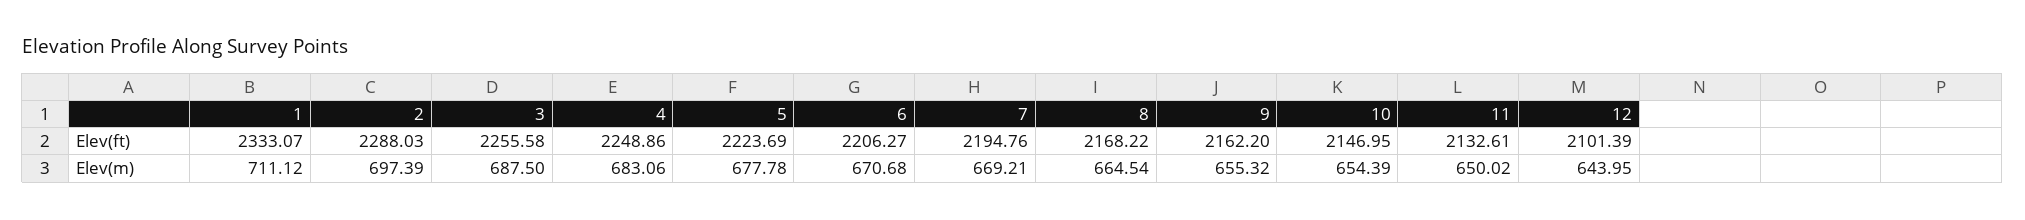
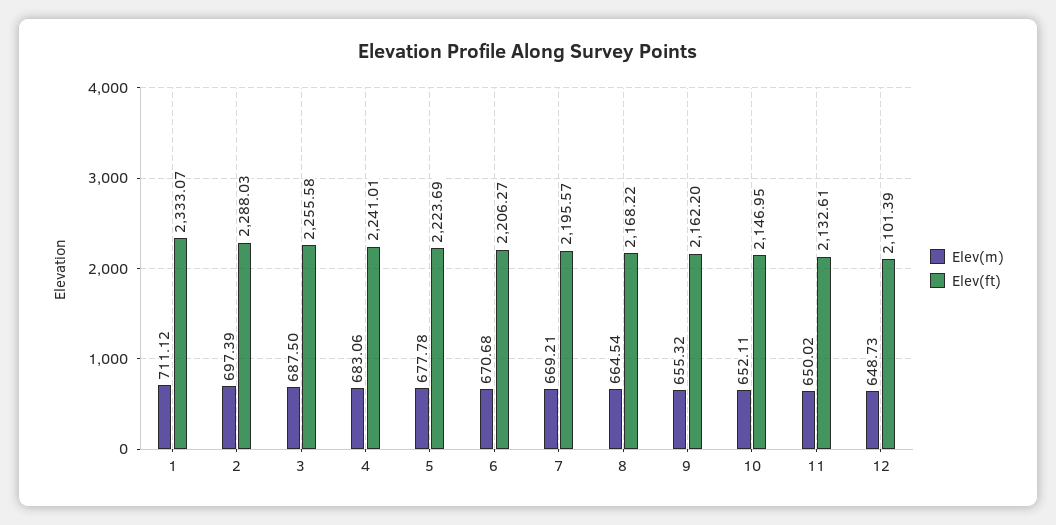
  {
    "Elev(ft)": {
      "1": 2333.07,
      "2": 2288.03,
      "3": 2255.58,
-     "4": 2248.86,
+     "4": 2241.01,
      "5": 2223.69,
      "6": 2206.27,
-     "7": 2194.76,
+     "7": 2195.57,
      "8": 2168.22,
      "9": 2162.2,
      "10": 2146.95,
      "11": 2132.61,
      "12": 2101.39
    },
    "Elev(m)": {
      "1": 711.12,
      "2": 697.39,
      "3": 687.5,
      "4": 683.06,
      "5": 677.78,
      "6": 670.68,
      "7": 669.21,
      "8": 664.54,
      "9": 655.32,
-     "10": 654.39,
+     "10": 652.11,
      "11": 650.02,
-     "12": 643.95
+     "12": 648.73
    }
  }

